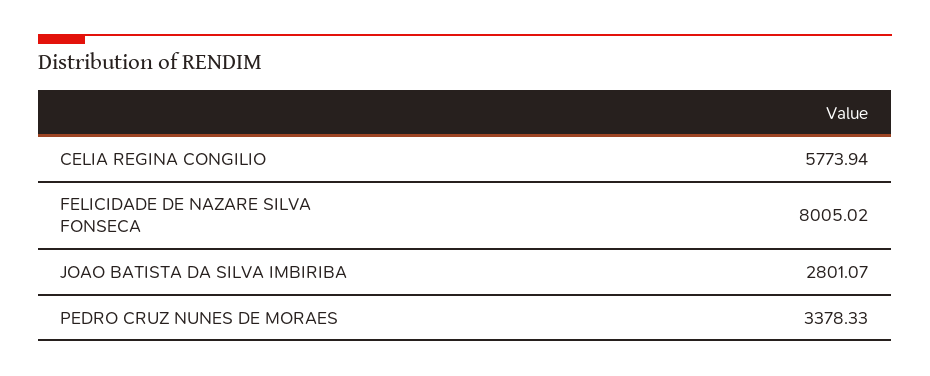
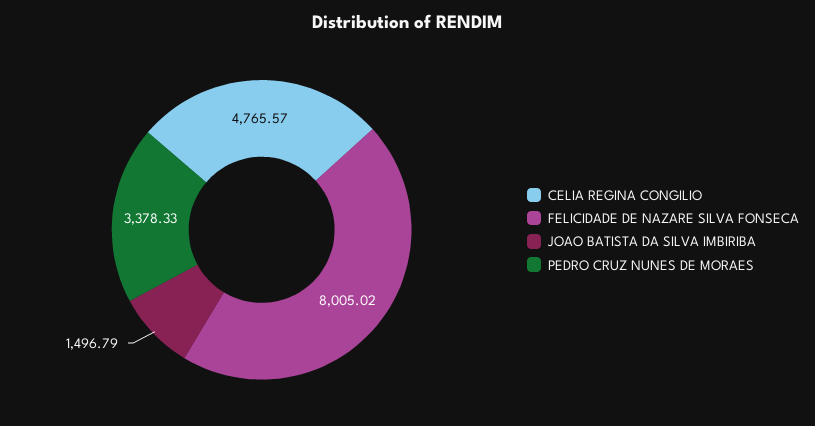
  {
-   "CELIA REGINA CONGILIO": 5773.94,
+   "CELIA REGINA CONGILIO": 4765.57,
    "FELICIDADE DE NAZARE SILVA FONSECA": 8005.02,
-   "JOAO BATISTA DA SILVA IMBIRIBA": 2801.07,
+   "JOAO BATISTA DA SILVA IMBIRIBA": 1496.79,
    "PEDRO CRUZ NUNES DE MORAES": 3378.33
  }

